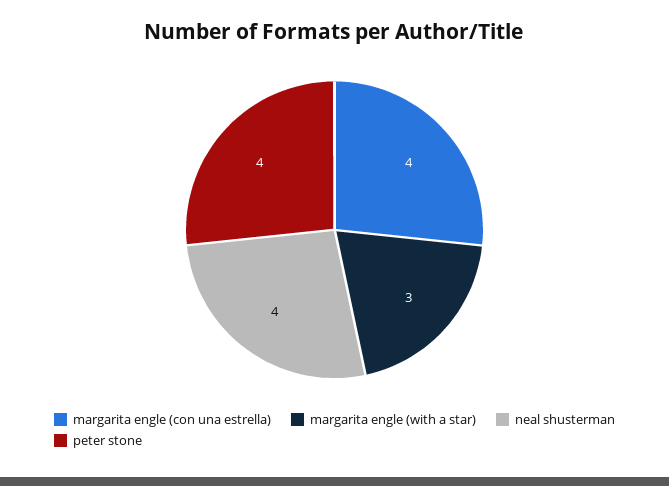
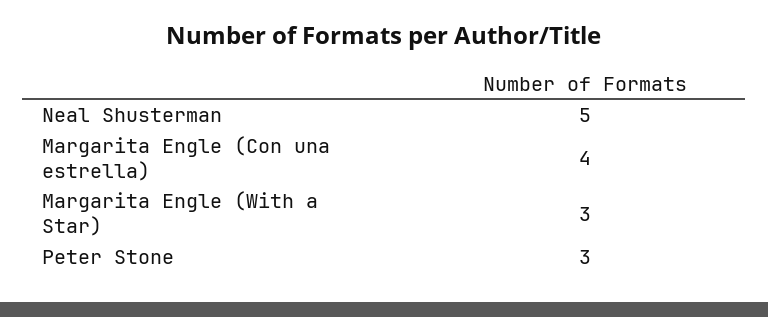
  {
    "margarita engle (con una estrella)": 4,
    "margarita engle (with a star)": 3,
-   "neal shusterman": 4,
+   "neal shusterman": 5,
-   "peter stone": 4
+   "peter stone": 3
  }

